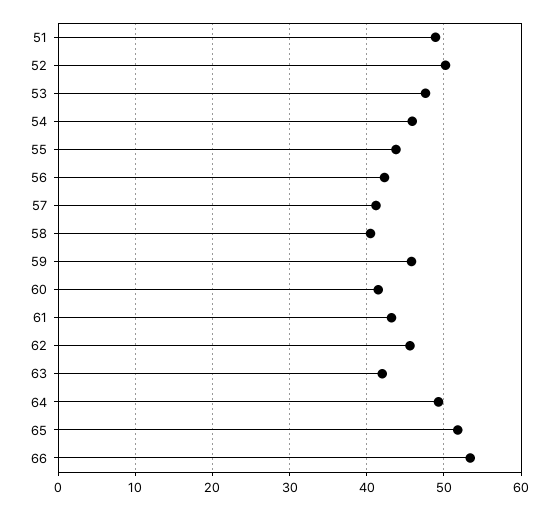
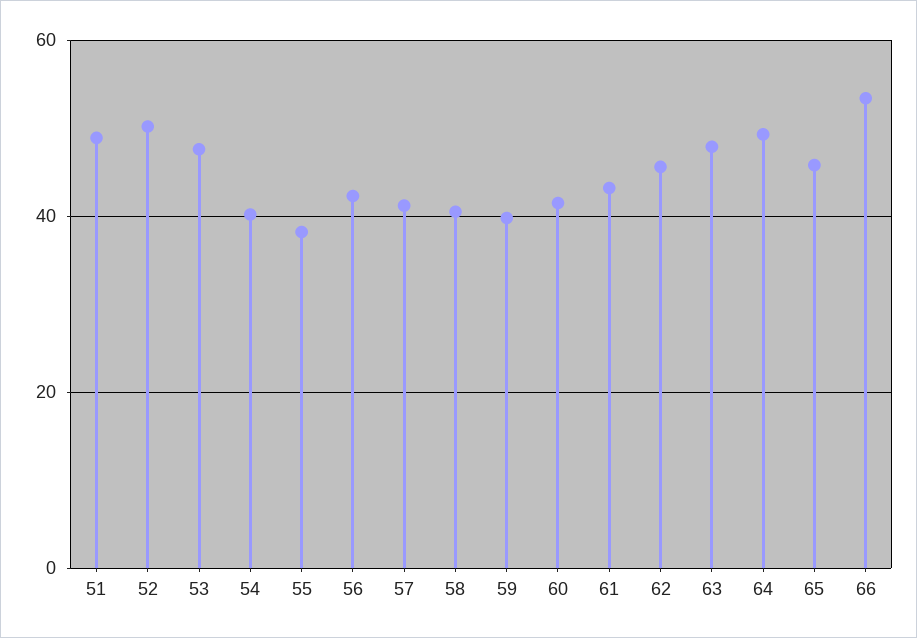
  {
    "51": 49,
    "52": 50,
    "53": 48,
-   "54": 46,
+   "54": 40,
-   "55": 44,
+   "55": 38,
    "56": 42,
    "57": 41,
    "58": 41,
-   "59": 46,
+   "59": 40,
    "60": 42,
    "61": 43,
    "62": 46,
-   "63": 42,
+   "63": 48,
    "64": 49,
-   "65": 52,
+   "65": 46,
    "66": 53
  }

